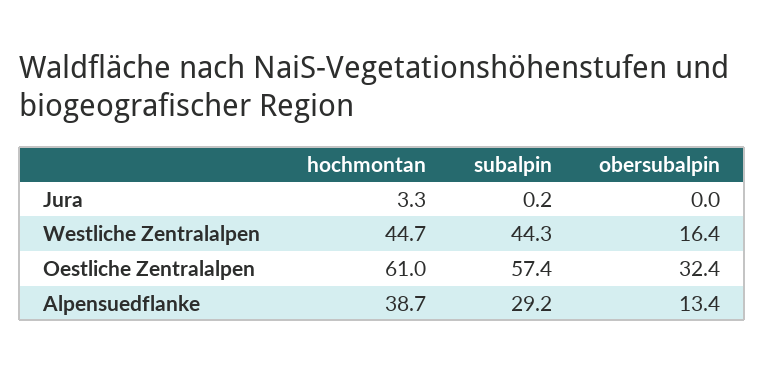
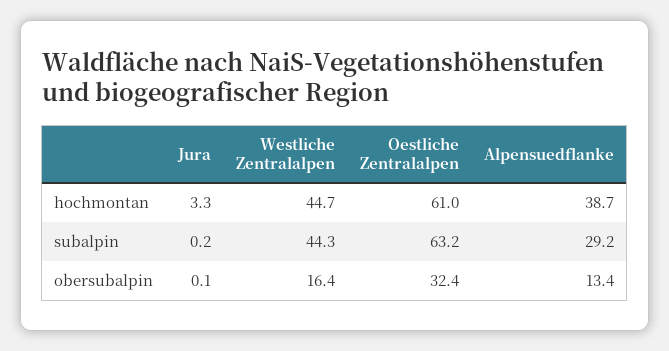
  {
    "hochmontan": {
      "Jura": 3.3,
      "Westliche Zentralalpen": 44.7,
      "Oestliche Zentralalpen": 61,
      "Alpensuedflanke": 38.7
    },
    "subalpin": {
      "Jura": 0.2,
      "Westliche Zentralalpen": 44.3,
-     "Oestliche Zentralalpen": 57.4,
+     "Oestliche Zentralalpen": 63.2,
      "Alpensuedflanke": 29.2
    },
    "obersubalpin": {
-     "Jura": 0,
+     "Jura": 0.1,
      "Westliche Zentralalpen": 16.4,
      "Oestliche Zentralalpen": 32.4,
      "Alpensuedflanke": 13.4
    }
  }

